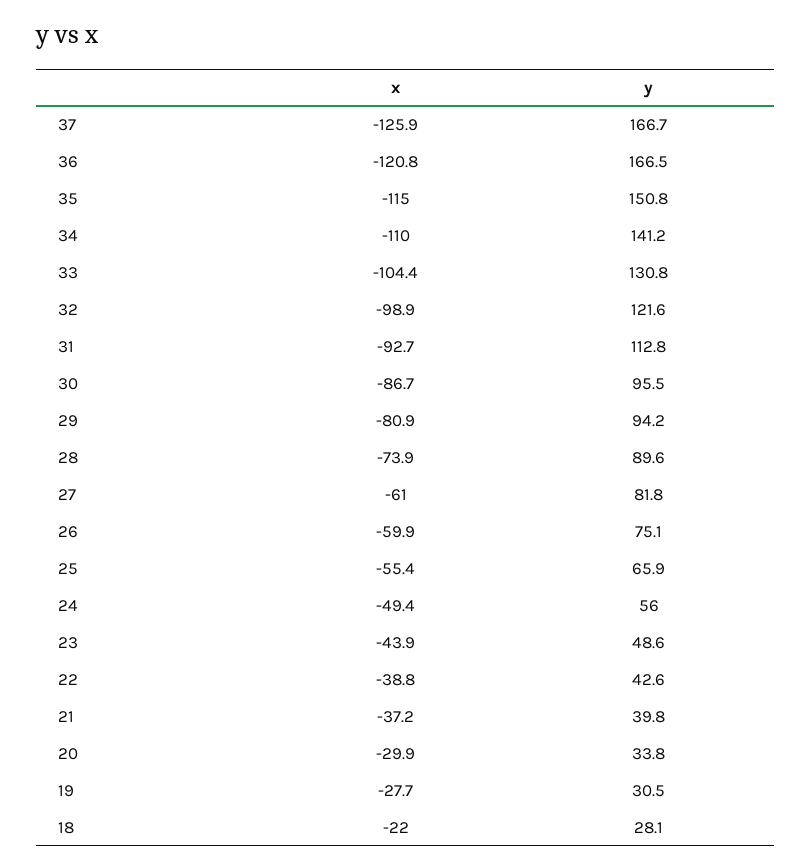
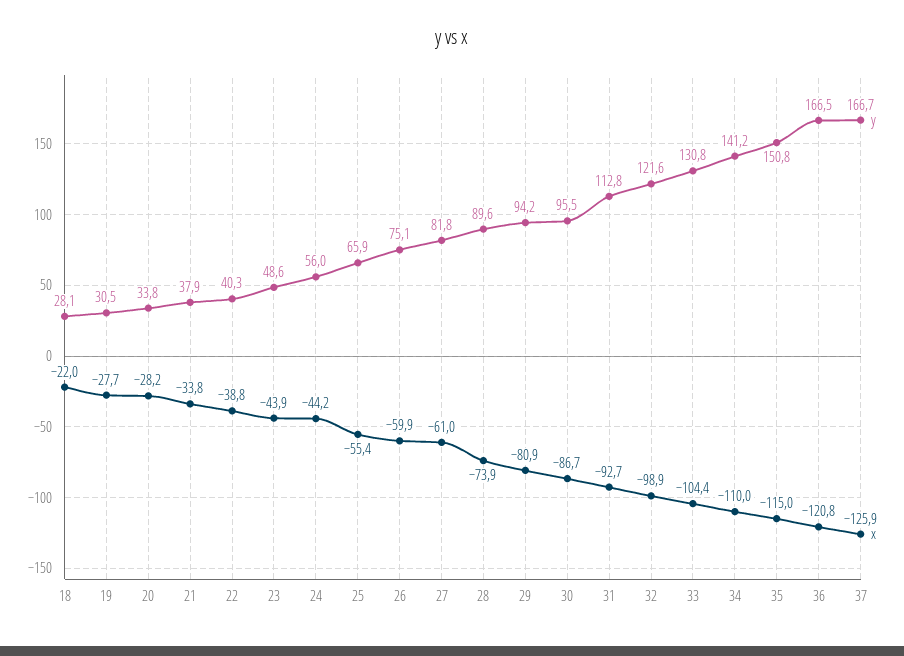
  {
    "x": {
      "37": -125.9,
      "36": -120.8,
      "35": -115,
      "34": -110,
      "33": -104.4,
      "32": -98.9,
      "31": -92.7,
      "30": -86.7,
      "29": -80.9,
      "28": -73.9,
      "27": -61,
      "26": -59.9,
      "25": -55.4,
-     "24": -49.4,
+     "24": -44.2,
      "23": -43.9,
      "22": -38.8,
-     "21": -37.2,
+     "21": -33.8,
-     "20": -29.9,
+     "20": -28.2,
      "19": -27.7,
      "18": -22
    },
    "y": {
      "37": 166.7,
      "36": 166.5,
      "35": 150.8,
      "34": 141.2,
      "33": 130.8,
      "32": 121.6,
      "31": 112.8,
      "30": 95.5,
      "29": 94.2,
      "28": 89.6,
      "27": 81.8,
      "26": 75.1,
      "25": 65.9,
      "24": 56,
      "23": 48.6,
-     "22": 42.6,
+     "22": 40.3,
-     "21": 39.8,
+     "21": 37.9,
      "20": 33.8,
      "19": 30.5,
      "18": 28.1
    }
  }

